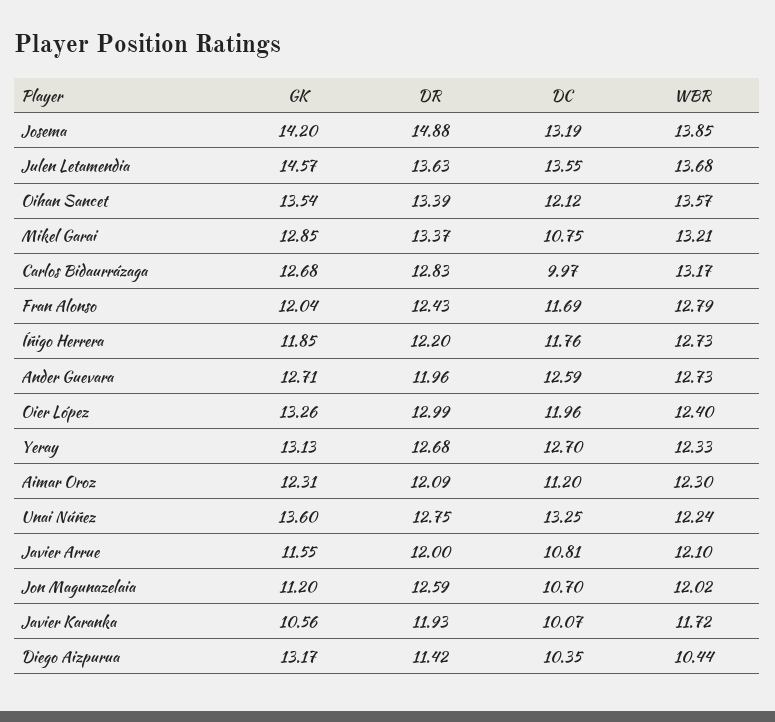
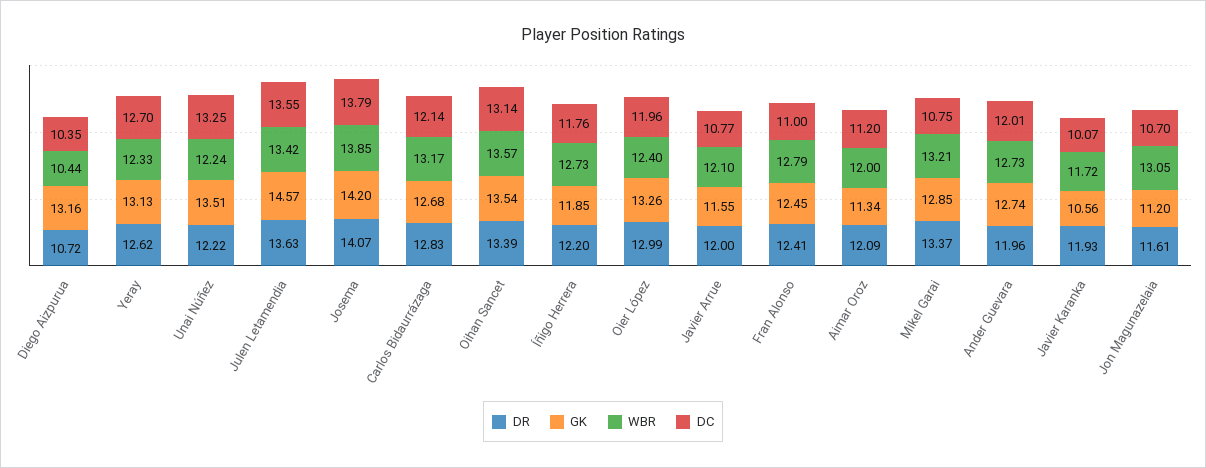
  {
    "GK": {
      "Josema": 14.2,
      "Julen Letamendia": 14.57,
      "Oihan Sancet": 13.54,
      "Mikel Garai": 12.85,
      "Carlos Bidaurrázaga": 12.68,
-     "Fran Alonso": 12.04,
+     "Fran Alonso": 12.45,
      "Íñigo Herrera": 11.85,
-     "Ander Guevara": 12.71,
+     "Ander Guevara": 12.74,
      "Oier López": 13.26,
      "Yeray": 13.13,
-     "Aimar Oroz": 12.31,
+     "Aimar Oroz": 11.34,
-     "Unai Núñez": 13.6,
+     "Unai Núñez": 13.51,
      "Javier Arrue": 11.55,
      "Jon Magunazelaia": 11.2,
      "Javier Karanka": 10.56,
-     "Diego Aizpurua": 13.17
+     "Diego Aizpurua": 13.16
    },
    "DR": {
-     "Josema": 14.88,
+     "Josema": 14.07,
      "Julen Letamendia": 13.63,
      "Oihan Sancet": 13.39,
      "Mikel Garai": 13.37,
      "Carlos Bidaurrázaga": 12.83,
-     "Fran Alonso": 12.43,
+     "Fran Alonso": 12.41,
      "Íñigo Herrera": 12.2,
      "Ander Guevara": 11.96,
      "Oier López": 12.99,
-     "Yeray": 12.68,
+     "Yeray": 12.62,
      "Aimar Oroz": 12.09,
-     "Unai Núñez": 12.75,
+     "Unai Núñez": 12.22,
      "Javier Arrue": 12,
-     "Jon Magunazelaia": 12.59,
+     "Jon Magunazelaia": 11.61,
      "Javier Karanka": 11.93,
-     "Diego Aizpurua": 11.42
+     "Diego Aizpurua": 10.72
    },
    "DC": {
-     "Josema": 13.19,
+     "Josema": 13.79,
      "Julen Letamendia": 13.55,
-     "Oihan Sancet": 12.12,
+     "Oihan Sancet": 13.14,
      "Mikel Garai": 10.75,
-     "Carlos Bidaurrázaga": 9.97,
+     "Carlos Bidaurrázaga": 12.14,
-     "Fran Alonso": 11.69,
+     "Fran Alonso": 11,
      "Íñigo Herrera": 11.76,
-     "Ander Guevara": 12.59,
+     "Ander Guevara": 12.01,
      "Oier López": 11.96,
      "Yeray": 12.7,
      "Aimar Oroz": 11.2,
      "Unai Núñez": 13.25,
-     "Javier Arrue": 10.81,
+     "Javier Arrue": 10.77,
      "Jon Magunazelaia": 10.7,
      "Javier Karanka": 10.07,
      "Diego Aizpurua": 10.35
    },
    "WBR": {
      "Josema": 13.85,
-     "Julen Letamendia": 13.68,
+     "Julen Letamendia": 13.42,
      "Oihan Sancet": 13.57,
      "Mikel Garai": 13.21,
      "Carlos Bidaurrázaga": 13.17,
      "Fran Alonso": 12.79,
      "Íñigo Herrera": 12.73,
      "Ander Guevara": 12.73,
      "Oier López": 12.4,
      "Yeray": 12.33,
-     "Aimar Oroz": 12.3,
+     "Aimar Oroz": 12,
      "Unai Núñez": 12.24,
      "Javier Arrue": 12.1,
-     "Jon Magunazelaia": 12.02,
+     "Jon Magunazelaia": 13.05,
      "Javier Karanka": 11.72,
      "Diego Aizpurua": 10.44
    }
  }

